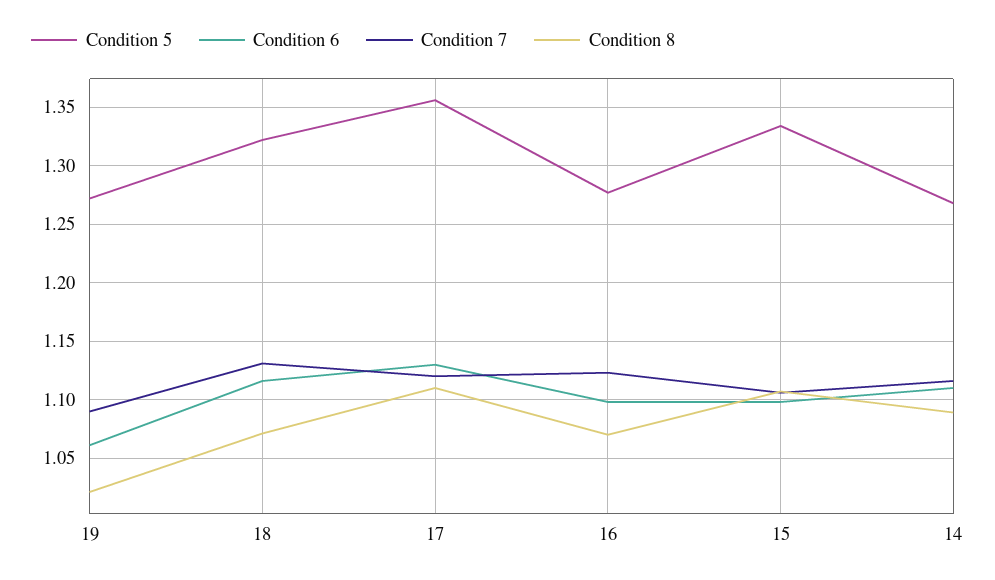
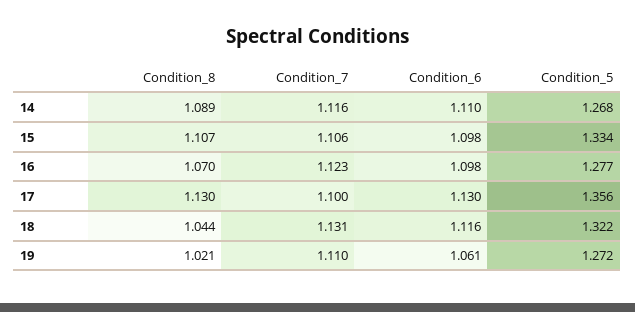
  {
    "Condition 5": {
      "19": 1.272,
      "18": 1.322,
      "17": 1.356,
      "16": 1.277,
      "15": 1.334,
      "14": 1.268
    },
    "Condition 6": {
      "19": 1.061,
      "18": 1.116,
      "17": 1.13,
      "16": 1.098,
      "15": 1.098,
      "14": 1.11
    },
    "Condition 7": {
-     "19": 1.09,
+     "19": 1.11,
      "18": 1.131,
-     "17": 1.12,
+     "17": 1.1,
      "16": 1.123,
      "15": 1.106,
      "14": 1.116
    },
    "Condition 8": {
      "19": 1.021,
-     "18": 1.07,
+     "18": 1.044,
-     "17": 1.11,
+     "17": 1.13,
      "16": 1.07,
      "15": 1.107,
      "14": 1.089
    }
  }

